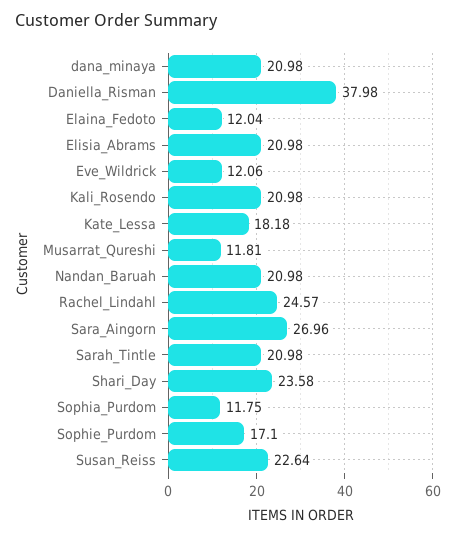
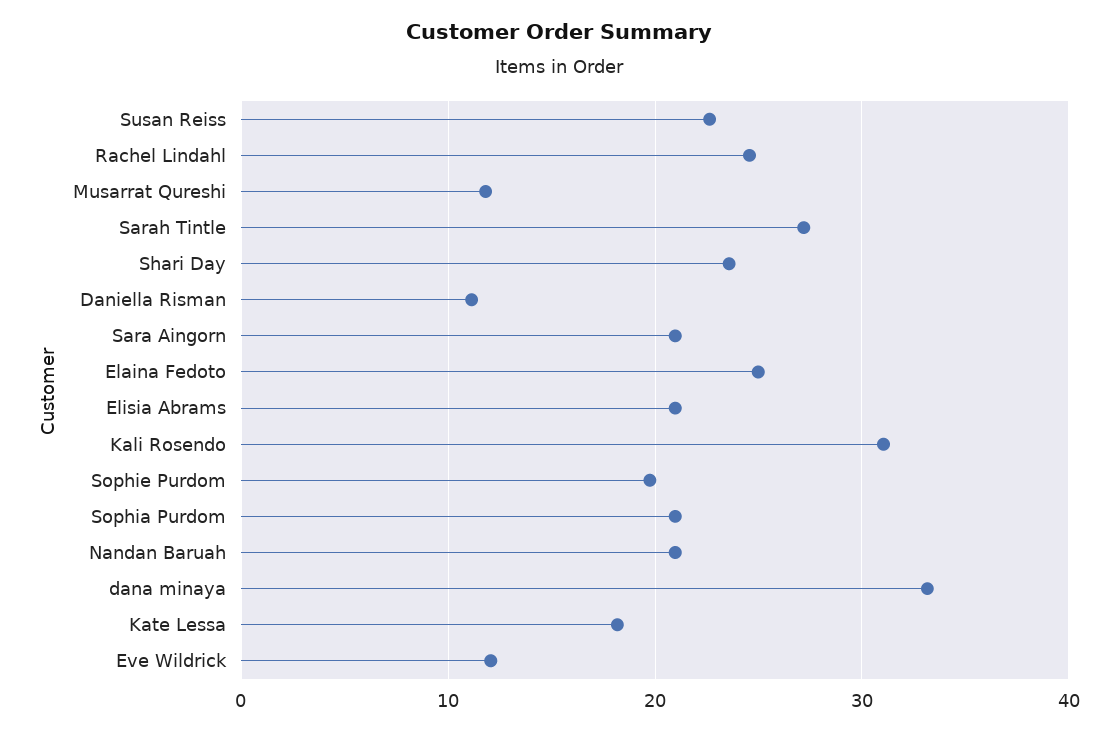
  {
-   "dana_minaya": 20.98,
+   "dana_minaya": 33,
-   "Daniella_Risman": 37.98,
+   "Daniella_Risman": 11,
-   "Elaina_Fedoto": 12.04,
+   "Elaina_Fedoto": 25,
    "Elisia_Abrams": 20.98,
    "Eve_Wildrick": 12.06,
-   "Kali_Rosendo": 20.98,
+   "Kali_Rosendo": 31,
    "Kate_Lessa": 18.18,
    "Musarrat_Qureshi": 11.81,
    "Nandan_Baruah": 20.98,
    "Rachel_Lindahl": 24.57,
-   "Sara_Aingorn": 26.96,
+   "Sara_Aingorn": 21,
-   "Sarah_Tintle": 20.98,
+   "Sarah_Tintle": 27,
    "Shari_Day": 23.58,
-   "Sophia_Purdom": 11.75,
+   "Sophia_Purdom": 21,
-   "Sophie_Purdom": 17.1,
+   "Sophie_Purdom": 20,
    "Susan_Reiss": 22.64
  }

